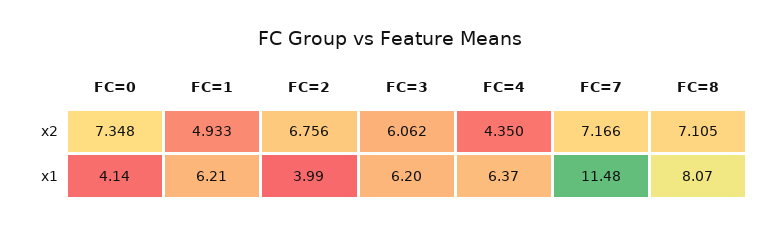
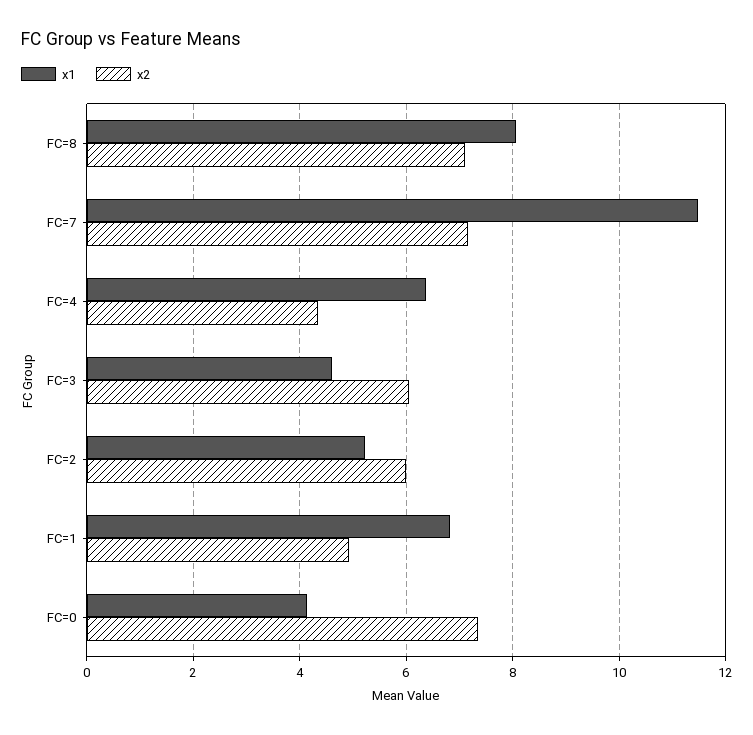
  {
    "x2": {
      "FC=0": 7.348,
      "FC=1": 4.933,
-     "FC=2": 6.756,
+     "FC=2": 6,
      "FC=3": 6.062,
      "FC=4": 4.35,
      "FC=7": 7.166,
      "FC=8": 7.105
    },
    "x1": {
      "FC=0": 4.14,
-     "FC=1": 6.21,
+     "FC=1": 6.8,
-     "FC=2": 3.99,
+     "FC=2": 5.2,
-     "FC=3": 6.2,
+     "FC=3": 4.6,
      "FC=4": 6.37,
      "FC=7": 11.48,
      "FC=8": 8.07
    }
  }

